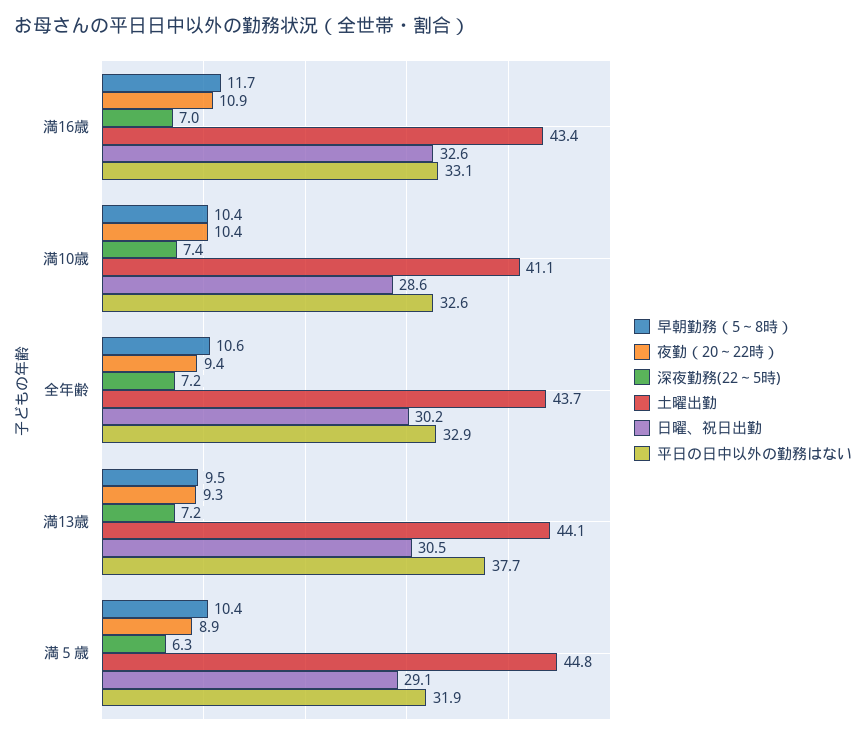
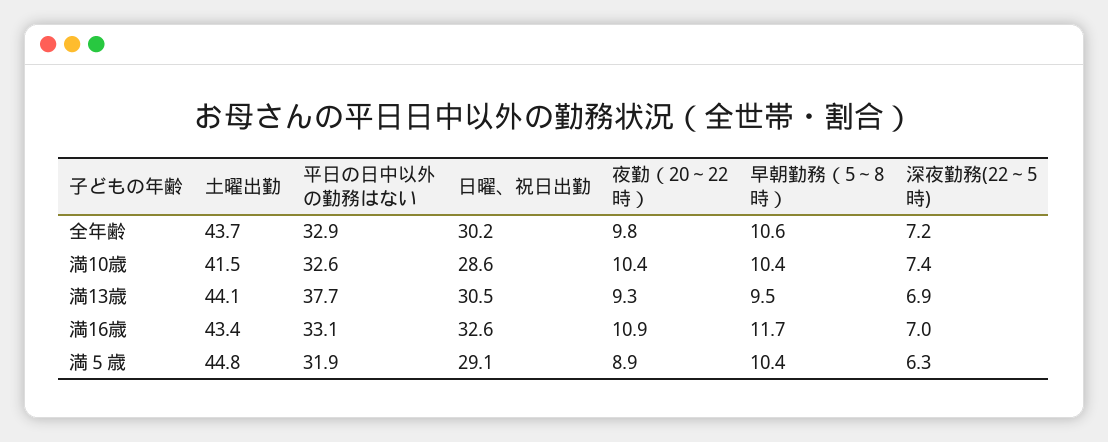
  {
    "早朝勤務（5～8時）": {
      "満16歳": 11.7,
      "満10歳": 10.4,
      "全年齢": 10.6,
      "満13歳": 9.5,
      "満５歳": 10.4
    },
    "夜勤（20～22時）": {
      "満16歳": 10.9,
      "満10歳": 10.4,
-     "全年齢": 9.4,
+     "全年齢": 9.8,
      "満13歳": 9.3,
      "満５歳": 8.9
    },
    "深夜勤務(22～5時)": {
      "満16歳": 7,
      "満10歳": 7.4,
      "全年齢": 7.2,
-     "満13歳": 7.2,
+     "満13歳": 6.9,
      "満５歳": 6.3
    },
    "土曜出勤": {
      "満16歳": 43.4,
-     "満10歳": 41.1,
+     "満10歳": 41.5,
      "全年齢": 43.7,
      "満13歳": 44.1,
      "満５歳": 44.8
    },
    "日曜、祝日出勤": {
      "満16歳": 32.6,
      "満10歳": 28.6,
      "全年齢": 30.2,
      "満13歳": 30.5,
      "満５歳": 29.1
    },
    "平日の日中以外の勤務はない": {
      "満16歳": 33.1,
      "満10歳": 32.6,
      "全年齢": 32.9,
      "満13歳": 37.7,
      "満５歳": 31.9
    }
  }

